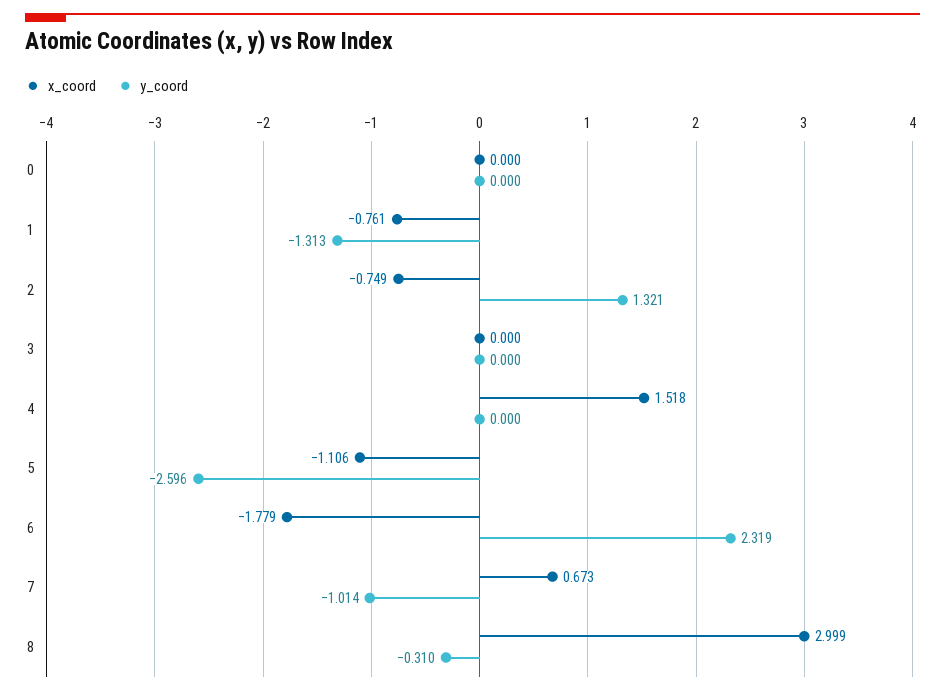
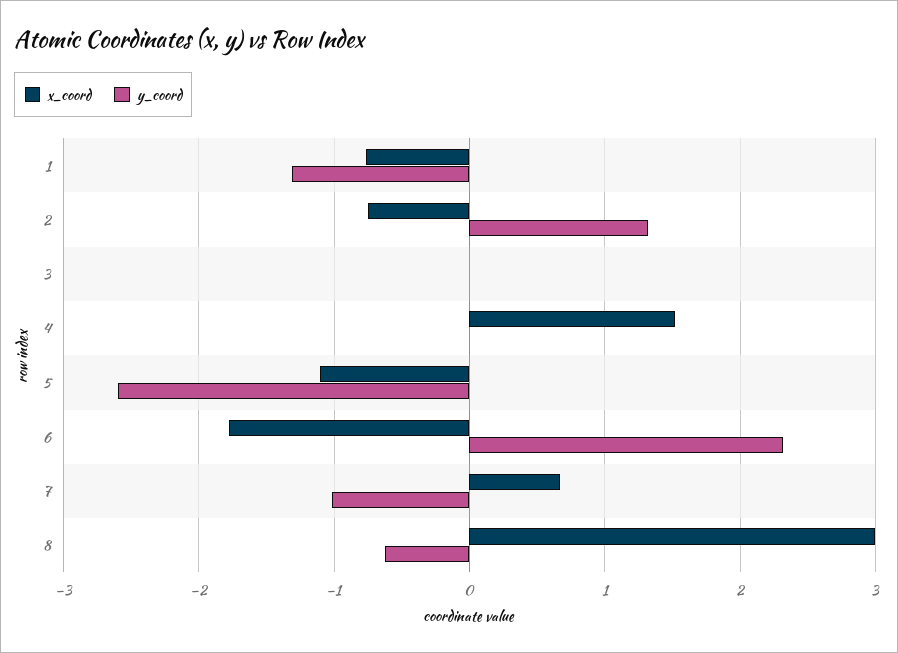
  {
    "x_coord": {
-     "0": 0,
      "1": -0.761,
      "2": -0.749,
      "3": 0,
      "4": 1.518,
      "5": -1.106,
      "6": -1.779,
      "7": 0.673,
      "8": 2.999
    },
    "y_coord": {
-     "0": 0,
      "1": -1.313,
      "2": 1.321,
      "3": 0,
      "4": 0,
      "5": -2.596,
      "6": 2.319,
      "7": -1.014,
-     "8": -0.31
+     "8": -0.6
    }
  }

